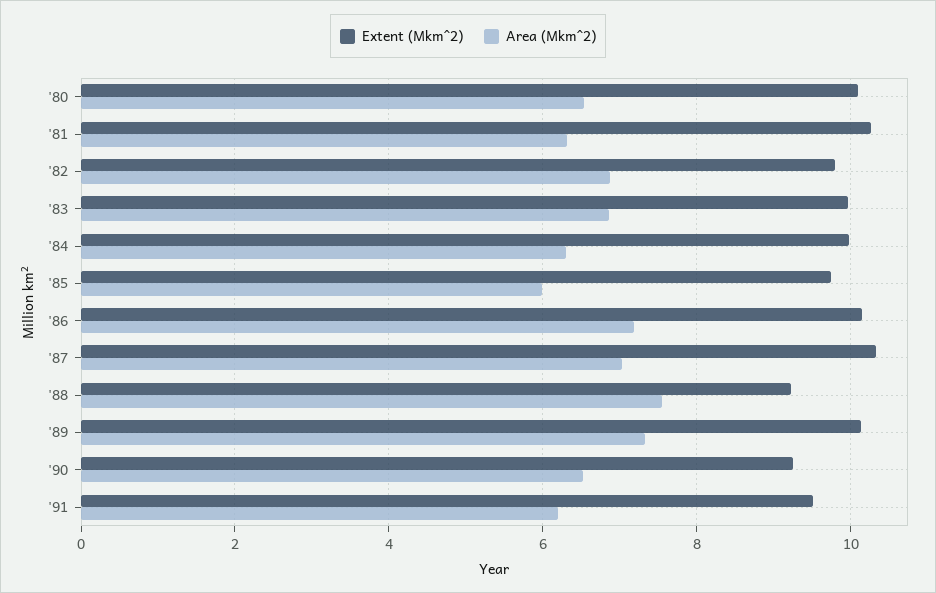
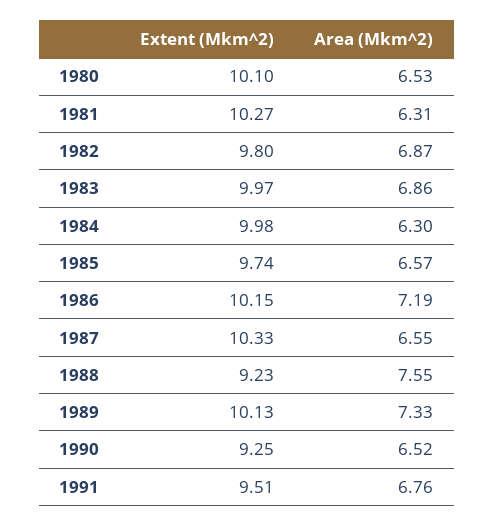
  {
    "Extent (Mkm^2)": {
      "'80": 10.1,
      "'81": 10.27,
      "'82": 9.8,
      "'83": 9.97,
      "'84": 9.98,
      "'85": 9.74,
      "'86": 10.15,
      "'87": 10.33,
      "'88": 9.23,
      "'89": 10.13,
      "'90": 9.25,
      "'91": 9.51
    },
    "Area (Mkm^2)": {
      "'80": 6.53,
      "'81": 6.31,
      "'82": 6.87,
      "'83": 6.86,
      "'84": 6.3,
-     "'85": 6,
+     "'85": 6.57,
      "'86": 7.19,
-     "'87": 7,
+     "'87": 6.55,
      "'88": 7.55,
      "'89": 7.33,
      "'90": 6.52,
-     "'91": 6.2
+     "'91": 6.76
    }
  }

